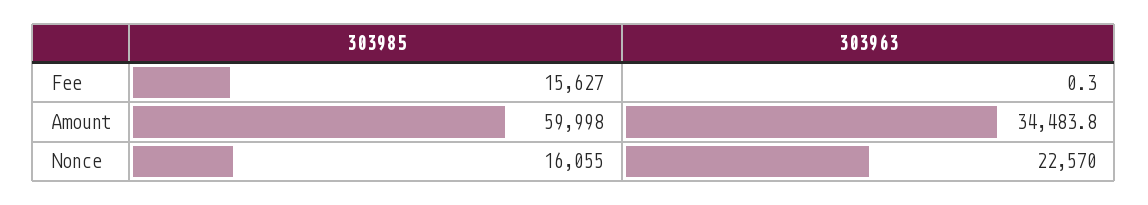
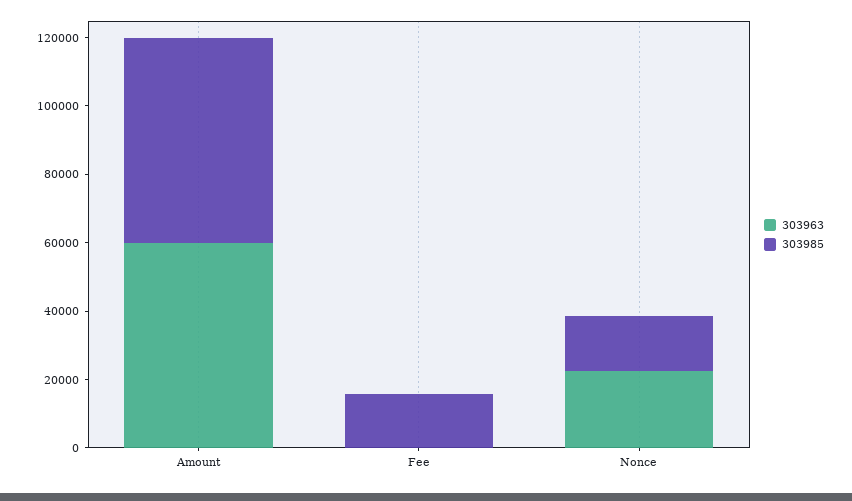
  {
    "303985": {
      "Fee": 15627,
      "Amount": 59998,
      "Nonce": 16055
    },
    "303963": {
      "Fee": 0.3,
-     "Amount": 34483.8,
+     "Amount": 60000,
      "Nonce": 22570
    }
  }

